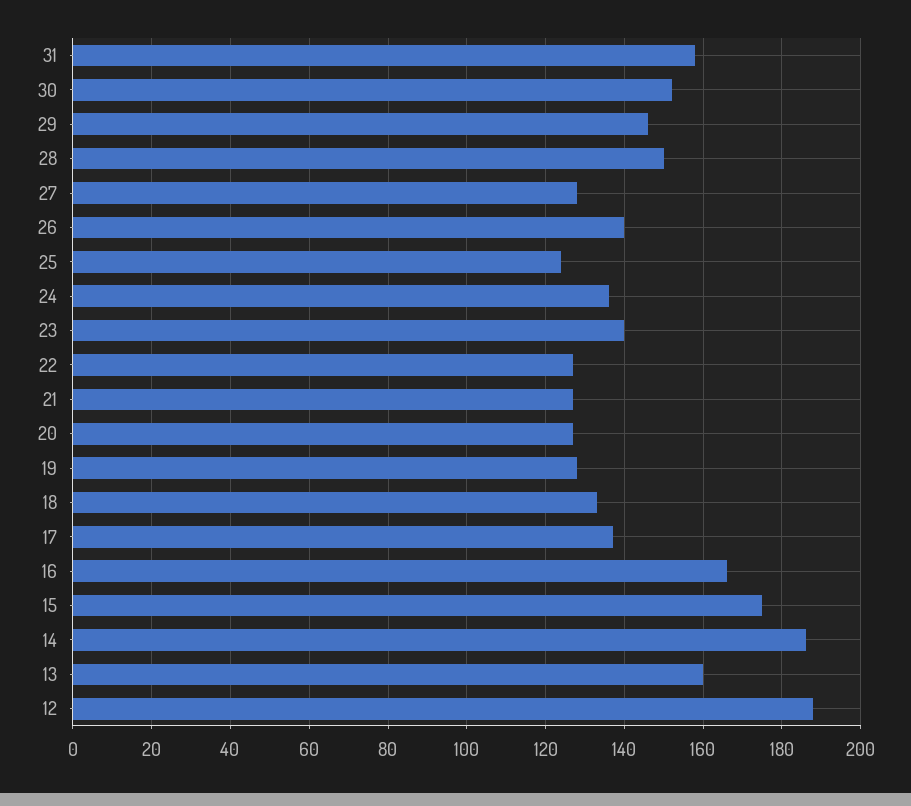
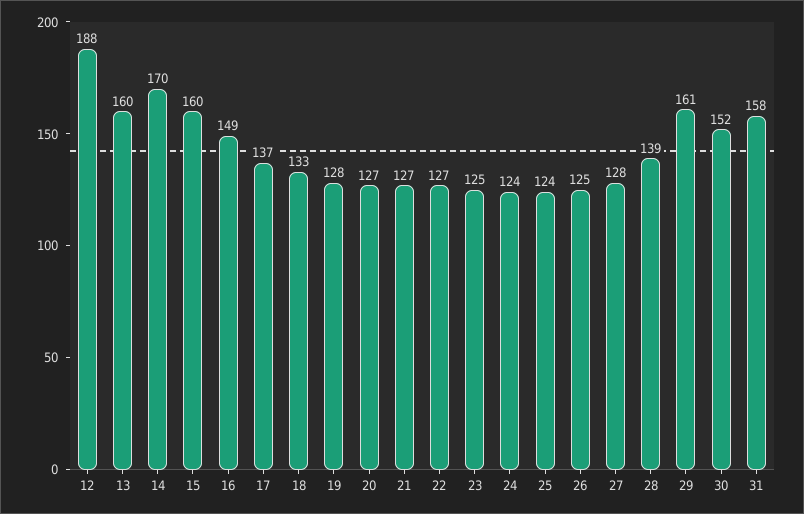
  {
    "31": 158,
    "30": 152,
-   "29": 145,
+   "29": 161,
-   "28": 150,
+   "28": 139,
    "27": 128,
-   "26": 140,
+   "26": 125,
    "25": 124,
-   "24": 135,
+   "24": 124,
-   "23": 140,
+   "23": 125,
    "22": 127,
    "21": 127,
    "20": 127,
    "19": 128,
    "18": 133,
    "17": 137,
-   "16": 165,
+   "16": 149,
-   "15": 175,
+   "15": 160,
-   "14": 185,
+   "14": 170,
    "13": 160,
    "12": 188
  }

